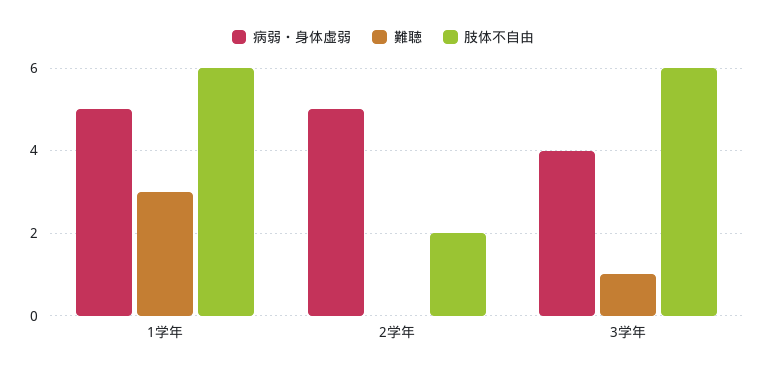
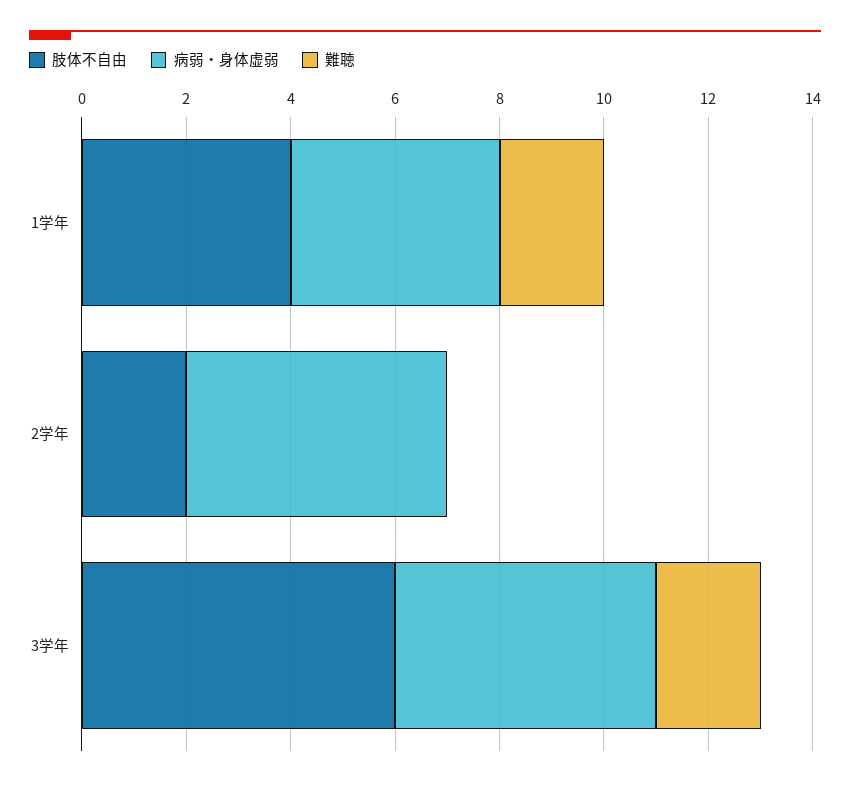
  {
    "病弱・身体虚弱": {
-     "1学年": 5,
+     "1学年": 4,
      "2学年": 5,
-     "3学年": 4
+     "3学年": 5
    },
    "難聴": {
-     "1学年": 3,
+     "1学年": 2,
      "2学年": 0,
-     "3学年": 1
+     "3学年": 2
    },
    "肢体不自由": {
-     "1学年": 6,
+     "1学年": 4,
      "2学年": 2,
      "3学年": 6
    }
  }

